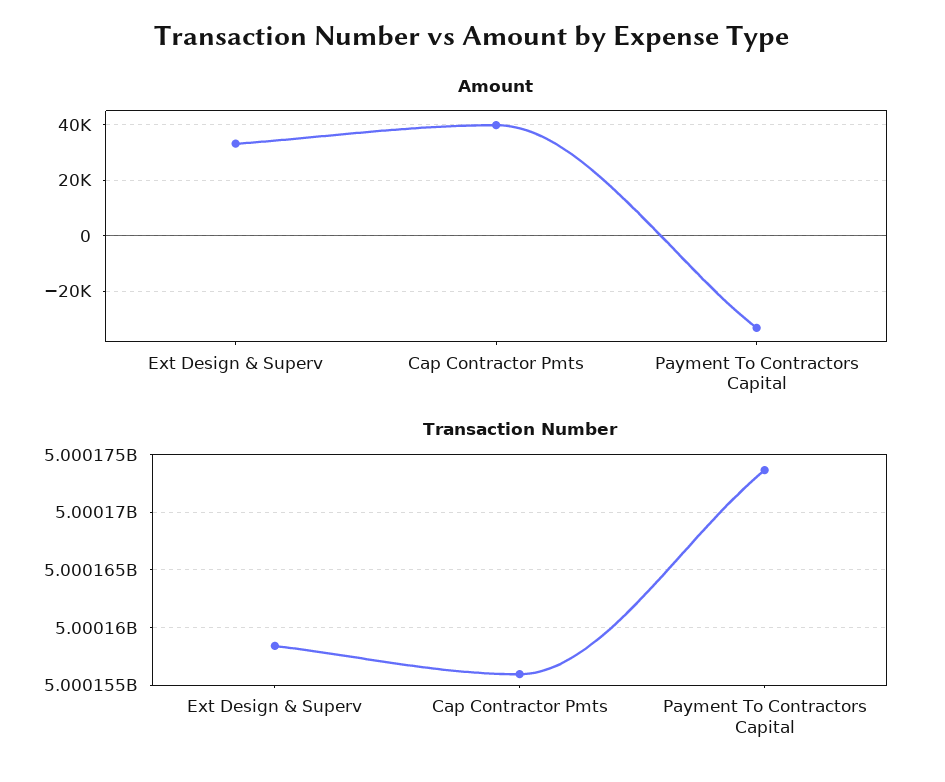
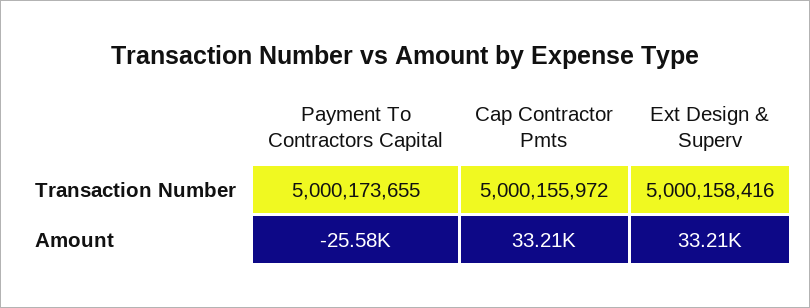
  {
    "Amount": {
      "Ext Design & Superv": 33210,
-     "Cap Contractor Pmts": 40000,
+     "Cap Contractor Pmts": 33210,
-     "Payment To Contractors Capital": -32500
+     "Payment To Contractors Capital": -25580
    },
    "Transaction Number": {
      "Ext Design & Superv": 5000158416,
      "Cap Contractor Pmts": 5000155972,
      "Payment To Contractors Capital": 5000173655
    }
  }

